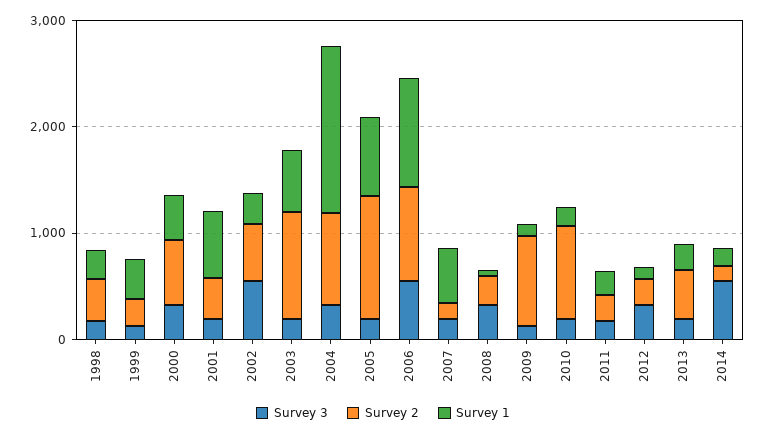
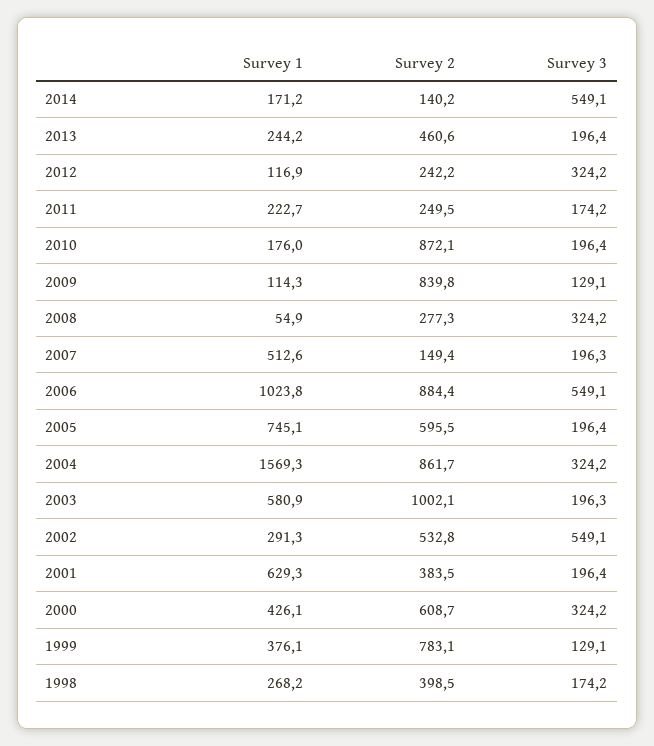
  {
    "Survey 3": {
      "1998": 174.2,
      "1999": 129.1,
      "2000": 324.2,
      "2001": 196.4,
      "2002": 549.1,
      "2003": 196.3,
      "2004": 324.2,
      "2005": 196.4,
      "2006": 549.1,
      "2007": 196.3,
      "2008": 324.2,
      "2009": 129.1,
      "2010": 196.4,
      "2011": 174.2,
      "2012": 324.2,
      "2013": 196.4,
      "2014": 549.1
    },
    "Survey 2": {
      "1998": 398.5,
-     "1999": 200,
+     "1999": 783.1,
      "2000": 608.7,
      "2001": 383.5,
      "2002": 532.8,
      "2003": 1002.1,
      "2004": 861.7,
-     "2005": 1200,
+     "2005": 595.5,
      "2006": 884.4,
      "2007": 149.4,
      "2008": 277.3,
      "2009": 839.8,
      "2010": 872.1,
      "2011": 249.5,
      "2012": 242.2,
      "2013": 460.6,
      "2014": 140.2
    },
    "Survey 1": {
      "1998": 268.2,
      "1999": 376.1,
      "2000": 426.1,
      "2001": 629.3,
      "2002": 291.3,
      "2003": 580.9,
      "2004": 1569.3,
      "2005": 745.1,
      "2006": 1023.8,
      "2007": 512.6,
      "2008": 54.9,
      "2009": 114.3,
      "2010": 176,
      "2011": 222.7,
      "2012": 116.9,
      "2013": 244.2,
      "2014": 171.2
    }
  }

